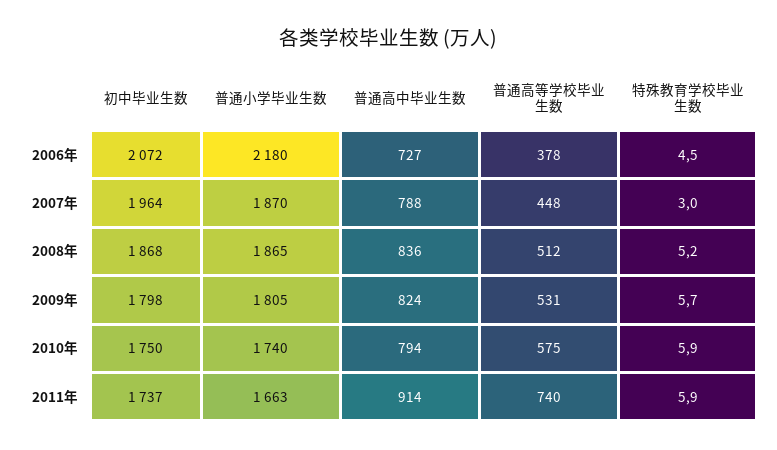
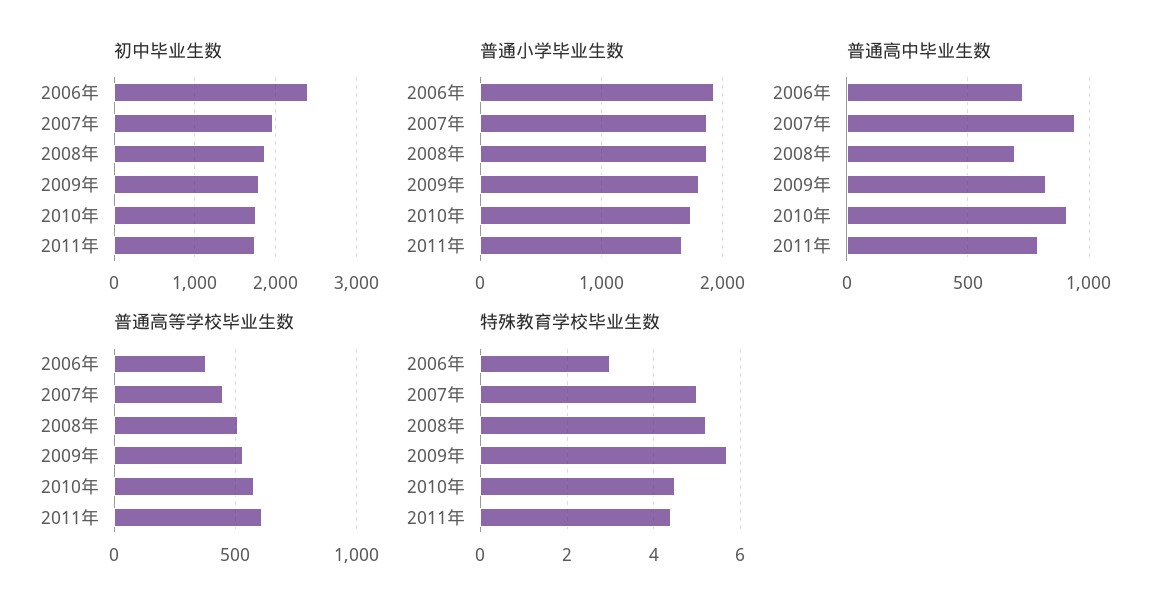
  {
    "初中毕业生数": {
-     "2006年": 2072,
+     "2006年": 2400,
      "2007年": 1964,
      "2008年": 1868,
      "2009年": 1798,
      "2010年": 1750,
      "2011年": 1737
    },
    "普通小学毕业生数": {
-     "2006年": 2180,
+     "2006年": 1900,
      "2007年": 1870,
      "2008年": 1865,
      "2009年": 1805,
      "2010年": 1740,
      "2011年": 1663
    },
    "普通高中毕业生数": {
      "2006年": 727,
-     "2007年": 788,
+     "2007年": 950,
-     "2008年": 836,
+     "2008年": 700,
      "2009年": 824,
-     "2010年": 794,
+     "2010年": 900,
-     "2011年": 914
+     "2011年": 800
    },
    "普通高等学校毕业生数": {
      "2006年": 378,
      "2007年": 448,
      "2008年": 512,
      "2009年": 531,
      "2010年": 575,
-     "2011年": 740
+     "2011年": 600
    },
    "特殊教育学校毕业生数": {
-     "2006年": 4.5,
+     "2006年": 3,
-     "2007年": 3,
+     "2007年": 5,
      "2008年": 5.2,
      "2009年": 5.7,
-     "2010年": 5.9,
+     "2010年": 4.5,
-     "2011年": 5.9
+     "2011年": 4.5
    }
  }

